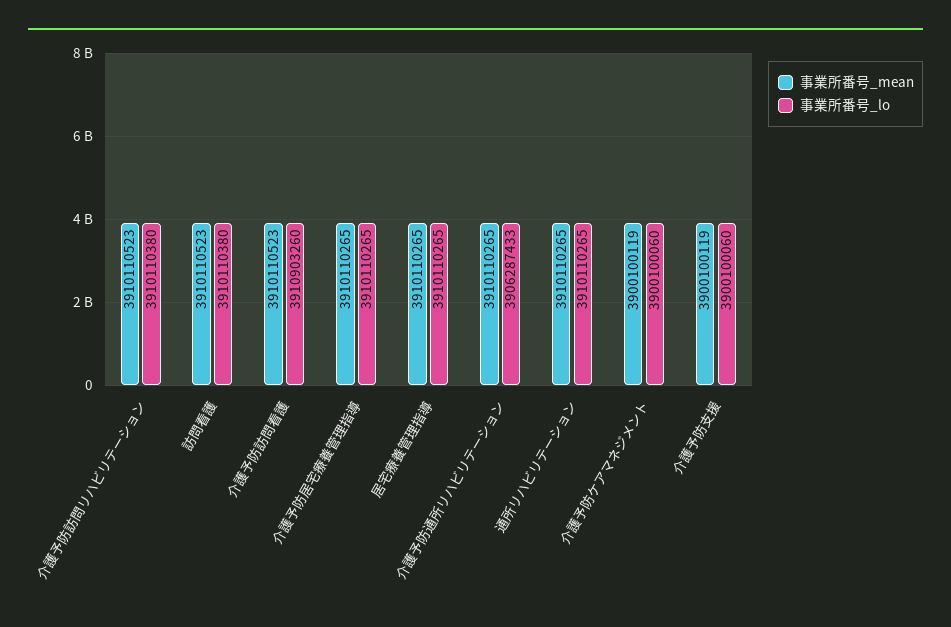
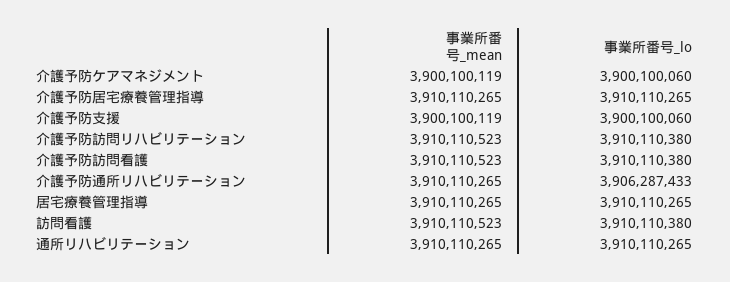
  {
    "事業所番号_mean": {
      "介護予防訪問リハビリテーション": 3910110523,
      "訪問看護": 3910110523,
      "介護予防訪問看護": 3910110523,
      "介護予防居宅療養管理指導": 3910110265,
      "居宅療養管理指導": 3910110265,
      "介護予防通所リハビリテーション": 3910110265,
      "通所リハビリテーション": 3910110265,
      "介護予防ケアマネジメント": 3900100119,
      "介護予防支援": 3900100119
    },
    "事業所番号_lo": {
      "介護予防訪問リハビリテーション": 3910110380,
      "訪問看護": 3910110380,
-     "介護予防訪問看護": 3910903260,
+     "介護予防訪問看護": 3910110380,
      "介護予防居宅療養管理指導": 3910110265,
      "居宅療養管理指導": 3910110265,
      "介護予防通所リハビリテーション": 3906287433,
      "通所リハビリテーション": 3910110265,
      "介護予防ケアマネジメント": 3900100060,
      "介護予防支援": 3900100060
    }
  }

